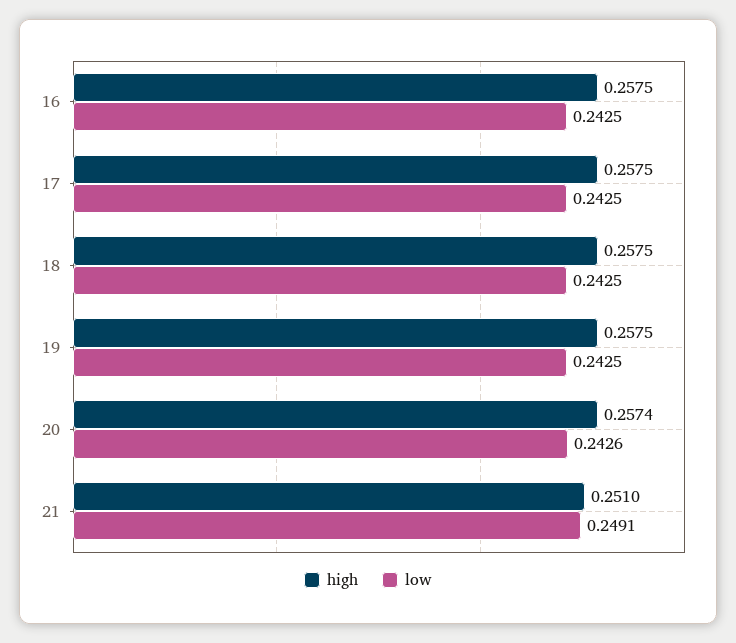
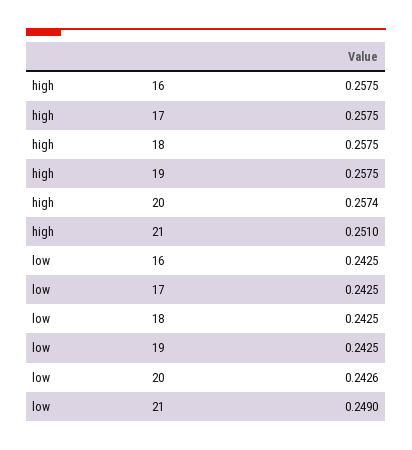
  {
    "high": {
      "16": 0.2575,
      "17": 0.2575,
      "18": 0.2575,
      "19": 0.2575,
      "20": 0.2574,
      "21": 0.251
    },
    "low": {
      "16": 0.2425,
      "17": 0.2425,
      "18": 0.2425,
      "19": 0.2425,
      "20": 0.2426,
-     "21": 0.2491
+     "21": 0.249
    }
  }

